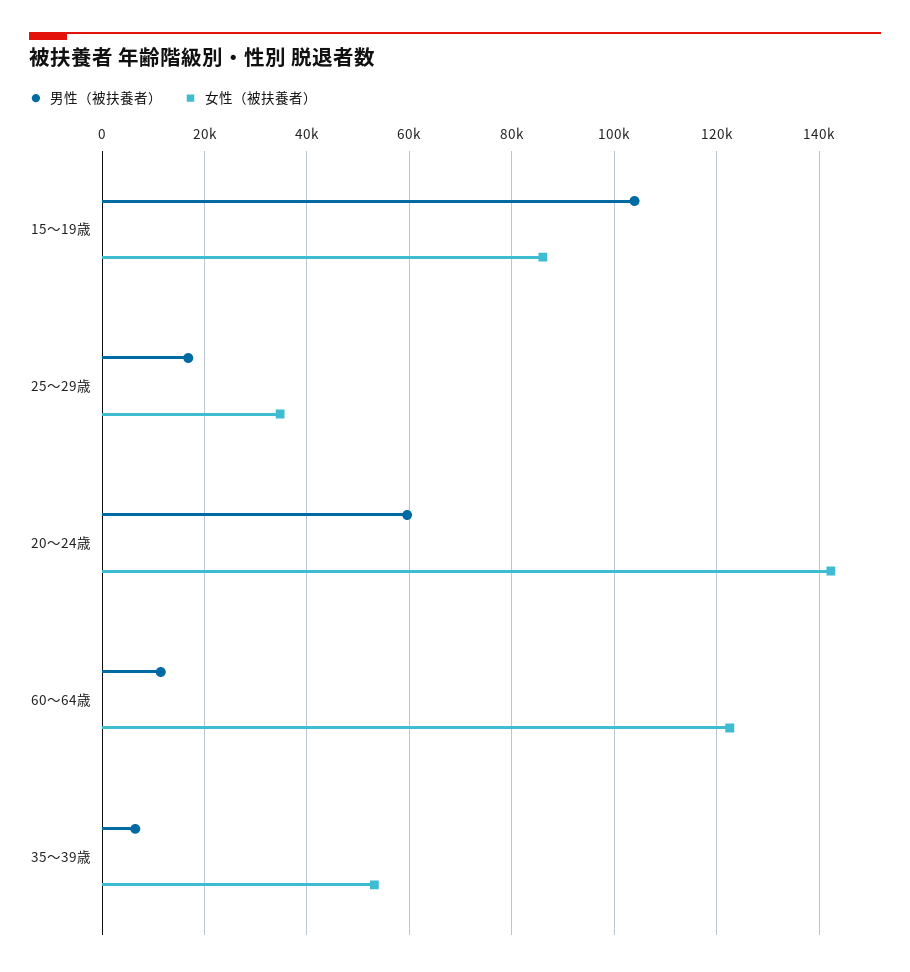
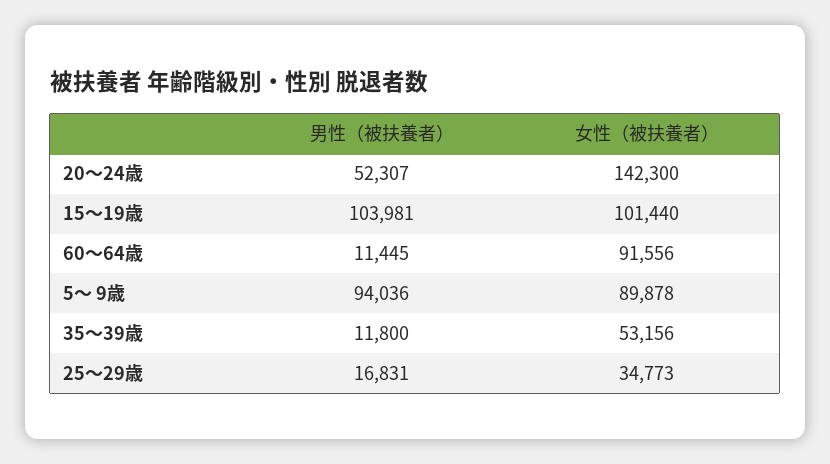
  {
    "男性（被扶養者）": {
      "15～19歳": 103981,
      "25～29歳": 16831,
-     "20～24歳": 60000,
+     "20～24歳": 52307,
      "60～64歳": 11445,
-     "35～39歳": 6000
+     "35～39歳": 11800,
+     "5～ 9歳": 94036
    },
    "女性（被扶養者）": {
-     "15～19歳": 86000,
+     "15～19歳": 101440,
      "25～29歳": 34773,
      "20～24歳": 142300,
-     "60～64歳": 122000,
+     "60～64歳": 91556,
-     "35～39歳": 53156
+     "35～39歳": 53156,
+     "5～ 9歳": 89878
    }
  }

